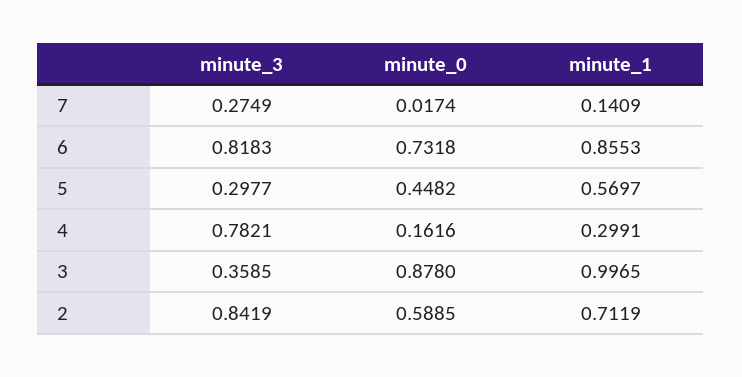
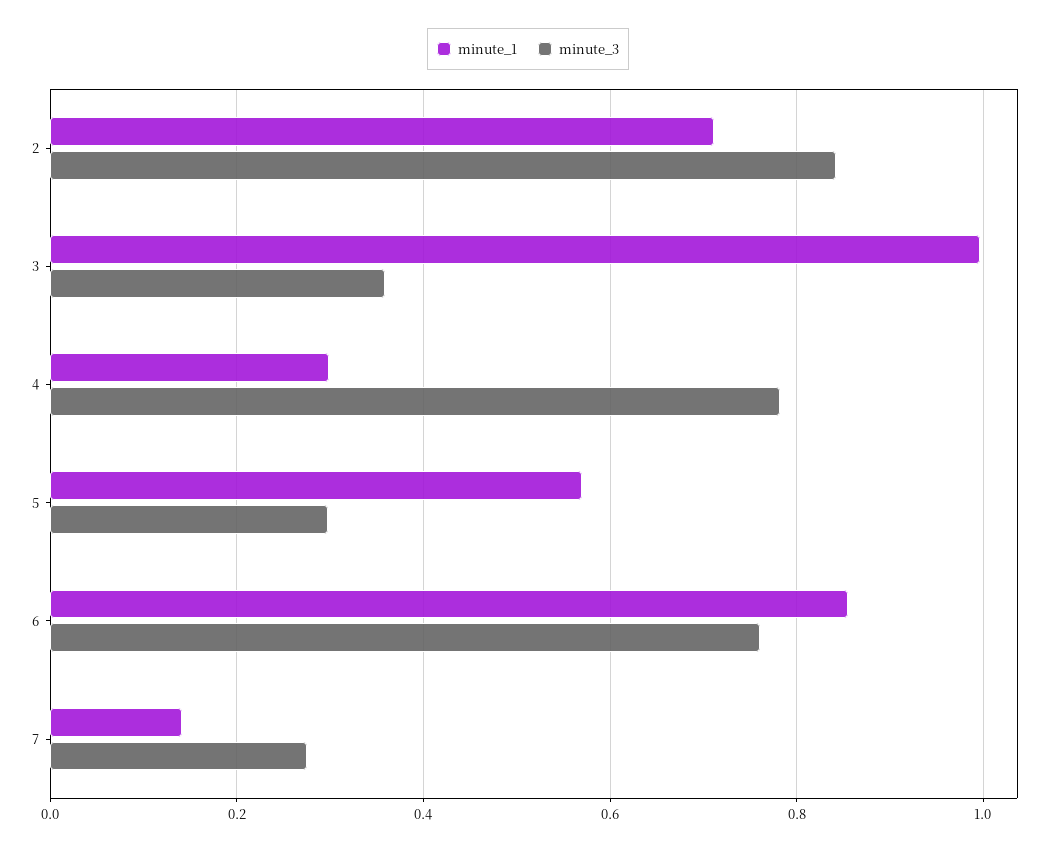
  {
    "minute_3": {
      "7": 0.2749,
-     "6": 0.8183,
+     "6": 0.76,
      "5": 0.2977,
      "4": 0.7821,
      "3": 0.3585,
      "2": 0.8419
    },
-   "minute_0": {
-     "7": 0.0174,
-     "6": 0.7318,
-     "5": 0.4482,
-     "4": 0.1616,
-     "3": 0.878,
-     "2": 0.5885
-   },
    "minute_1": {
      "7": 0.1409,
      "6": 0.8553,
      "5": 0.5697,
      "4": 0.2991,
      "3": 0.9965,
      "2": 0.7119
    }
  }

